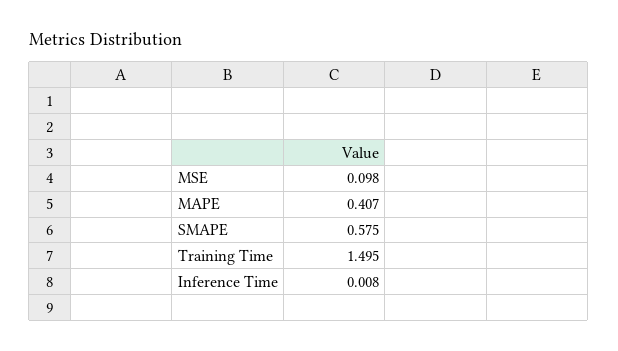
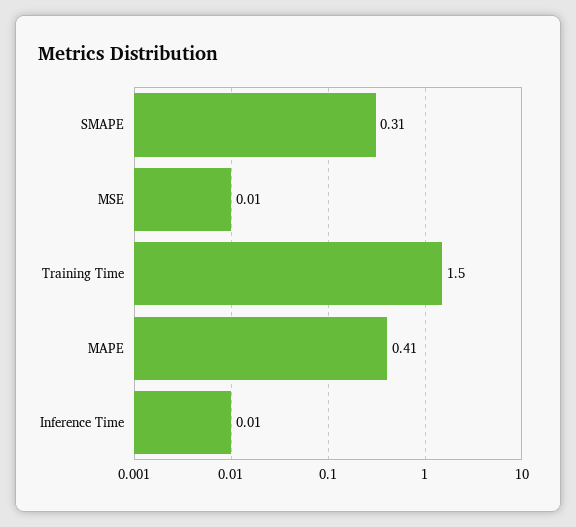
  {
-   "MSE": 0.098,
+   "MSE": 0.01,
    "MAPE": 0.407,
-   "SMAPE": 0.575,
+   "SMAPE": 0.31,
    "Training Time": 1.495,
    "Inference Time": 0.008
  }

